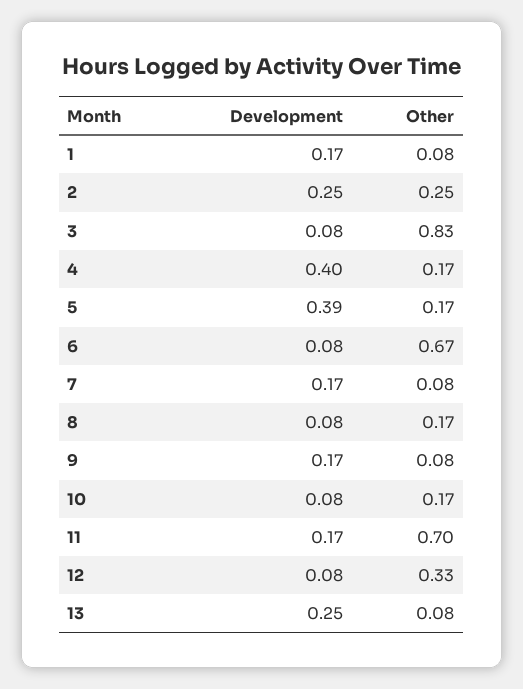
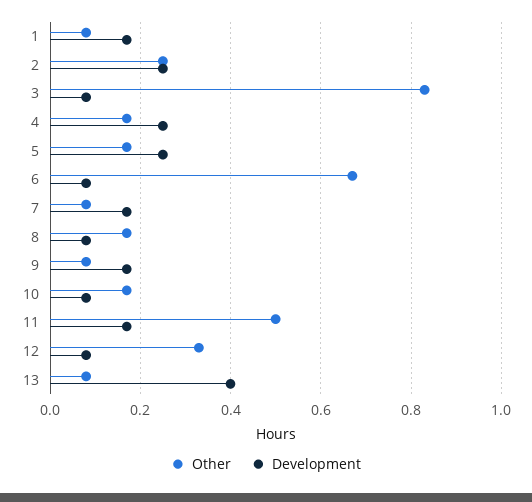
  {
    "Development": {
      "1": 0.17,
      "2": 0.25,
      "3": 0.08,
-     "4": 0.4,
+     "4": 0.25,
-     "5": 0.39,
+     "5": 0.25,
      "6": 0.08,
      "7": 0.17,
      "8": 0.08,
      "9": 0.17,
      "10": 0.08,
      "11": 0.17,
      "12": 0.08,
-     "13": 0.25
+     "13": 0.4
    },
    "Other": {
      "1": 0.08,
      "2": 0.25,
      "3": 0.83,
      "4": 0.17,
      "5": 0.17,
      "6": 0.67,
      "7": 0.08,
      "8": 0.17,
      "9": 0.08,
      "10": 0.17,
-     "11": 0.7,
+     "11": 0.5,
      "12": 0.33,
      "13": 0.08
    }
  }

